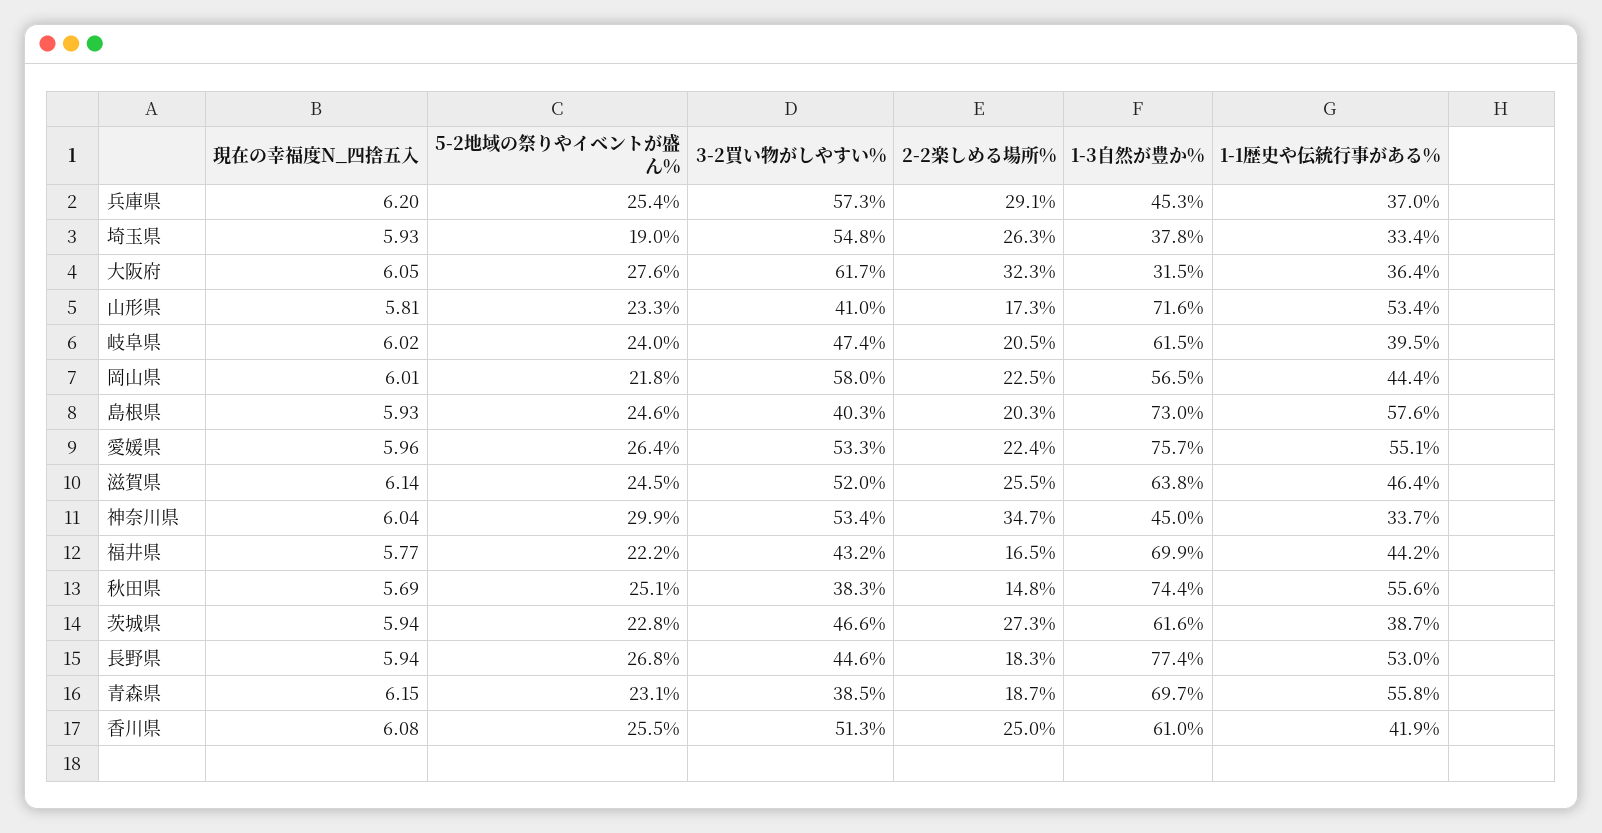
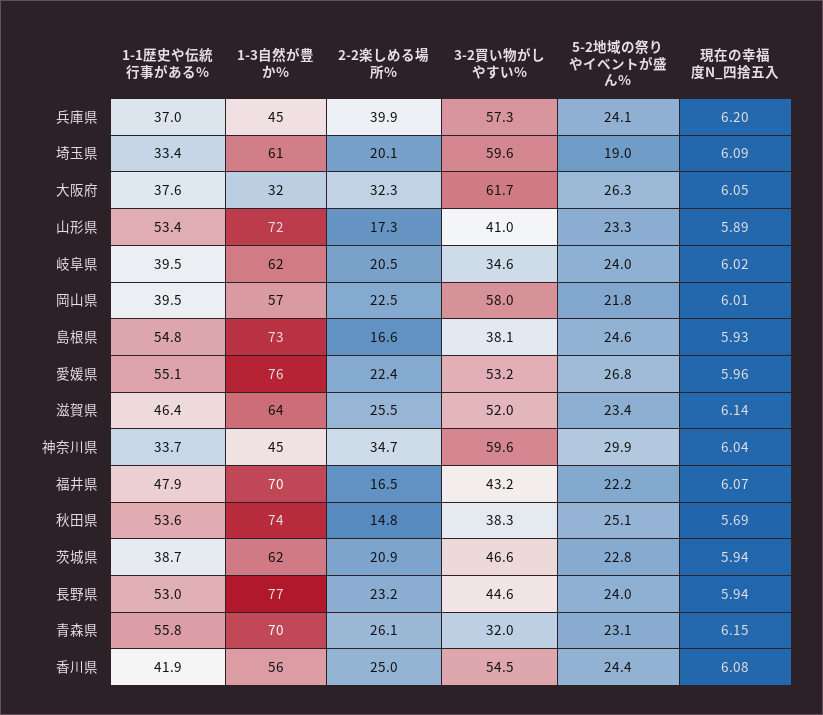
  {
    "現在の幸福度N_四捨五入": {
      "兵庫県": 6.2,
-     "埼玉県": 5.93,
+     "埼玉県": 6.09,
      "大阪府": 6.05,
-     "山形県": 5.81,
+     "山形県": 5.89,
      "岐阜県": 6.02,
      "岡山県": 6.01,
      "島根県": 5.93,
      "愛媛県": 5.96,
      "滋賀県": 6.14,
      "神奈川県": 6.04,
-     "福井県": 5.77,
+     "福井県": 6.07,
      "秋田県": 5.69,
      "茨城県": 5.94,
      "長野県": 5.94,
      "青森県": 6.15,
      "香川県": 6.08
    },
    "5-2地域の祭りやイベントが盛ん%": {
-     "兵庫県": 25.4,
+     "兵庫県": 24.1,
      "埼玉県": 19,
-     "大阪府": 27.6,
+     "大阪府": 26.3,
      "山形県": 23.3,
      "岐阜県": 24,
      "岡山県": 21.8,
      "島根県": 24.6,
-     "愛媛県": 26.4,
+     "愛媛県": 26.8,
-     "滋賀県": 24.5,
+     "滋賀県": 23.4,
      "神奈川県": 29.9,
      "福井県": 22.2,
      "秋田県": 25.1,
      "茨城県": 22.8,
-     "長野県": 26.8,
+     "長野県": 24,
      "青森県": 23.1,
-     "香川県": 25.5
+     "香川県": 24.4
    },
    "3-2買い物がしやすい%": {
      "兵庫県": 57.3,
-     "埼玉県": 54.8,
+     "埼玉県": 59.6,
      "大阪府": 61.7,
      "山形県": 41,
-     "岐阜県": 47.4,
+     "岐阜県": 34.6,
      "岡山県": 58,
-     "島根県": 40.3,
+     "島根県": 38.1,
-     "愛媛県": 53.3,
+     "愛媛県": 53.2,
      "滋賀県": 52,
-     "神奈川県": 53.4,
+     "神奈川県": 59.6,
      "福井県": 43.2,
      "秋田県": 38.3,
      "茨城県": 46.6,
      "長野県": 44.6,
-     "青森県": 38.5,
+     "青森県": 32,
-     "香川県": 51.3
+     "香川県": 54.5
    },
    "2-2楽しめる場所%": {
-     "兵庫県": 29.1,
+     "兵庫県": 39.9,
-     "埼玉県": 26.3,
+     "埼玉県": 20.1,
      "大阪府": 32.3,
      "山形県": 17.3,
      "岐阜県": 20.5,
      "岡山県": 22.5,
-     "島根県": 20.3,
+     "島根県": 16.6,
      "愛媛県": 22.4,
      "滋賀県": 25.5,
      "神奈川県": 34.7,
      "福井県": 16.5,
      "秋田県": 14.8,
-     "茨城県": 27.3,
+     "茨城県": 20.9,
-     "長野県": 18.3,
+     "長野県": 23.2,
-     "青森県": 18.7,
+     "青森県": 26.1,
      "香川県": 25
    },
    "1-3自然が豊か%": {
      "兵庫県": 45.3,
-     "埼玉県": 37.8,
+     "埼玉県": 61,
      "大阪府": 31.5,
      "山形県": 71.6,
      "岐阜県": 61.5,
      "岡山県": 56.5,
      "島根県": 73,
      "愛媛県": 75.7,
      "滋賀県": 63.8,
      "神奈川県": 45,
      "福井県": 69.9,
      "秋田県": 74.4,
      "茨城県": 61.6,
      "長野県": 77.4,
      "青森県": 69.7,
-     "香川県": 61
+     "香川県": 56
    },
    "1-1歴史や伝統行事がある%": {
      "兵庫県": 37,
      "埼玉県": 33.4,
-     "大阪府": 36.4,
+     "大阪府": 37.6,
      "山形県": 53.4,
      "岐阜県": 39.5,
-     "岡山県": 44.4,
+     "岡山県": 39.5,
-     "島根県": 57.6,
+     "島根県": 54.8,
      "愛媛県": 55.1,
      "滋賀県": 46.4,
      "神奈川県": 33.7,
-     "福井県": 44.2,
+     "福井県": 47.9,
-     "秋田県": 55.6,
+     "秋田県": 53.6,
      "茨城県": 38.7,
      "長野県": 53,
      "青森県": 55.8,
      "香川県": 41.9
    }
  }

